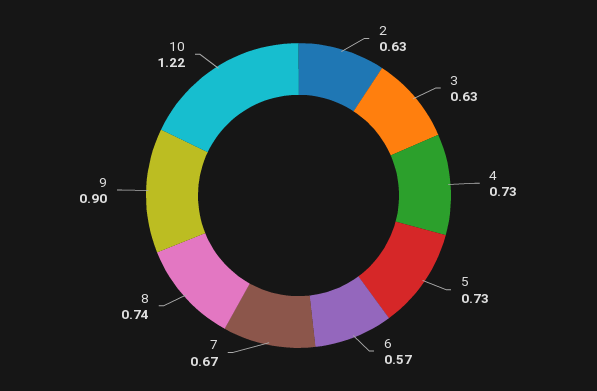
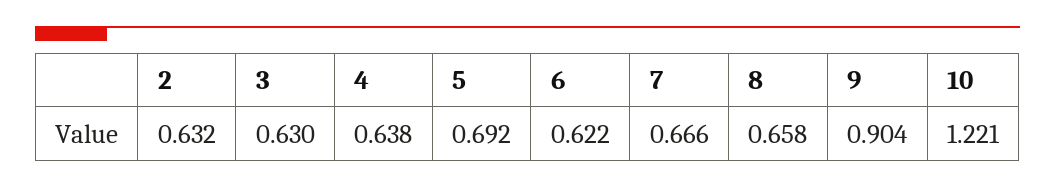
  {
    "2": 0.632,
    "3": 0.63,
-   "4": 0.73,
+   "4": 0.638,
-   "5": 0.73,
+   "5": 0.692,
-   "6": 0.57,
+   "6": 0.622,
    "7": 0.666,
-   "8": 0.74,
+   "8": 0.658,
    "9": 0.904,
    "10": 1.221
  }

